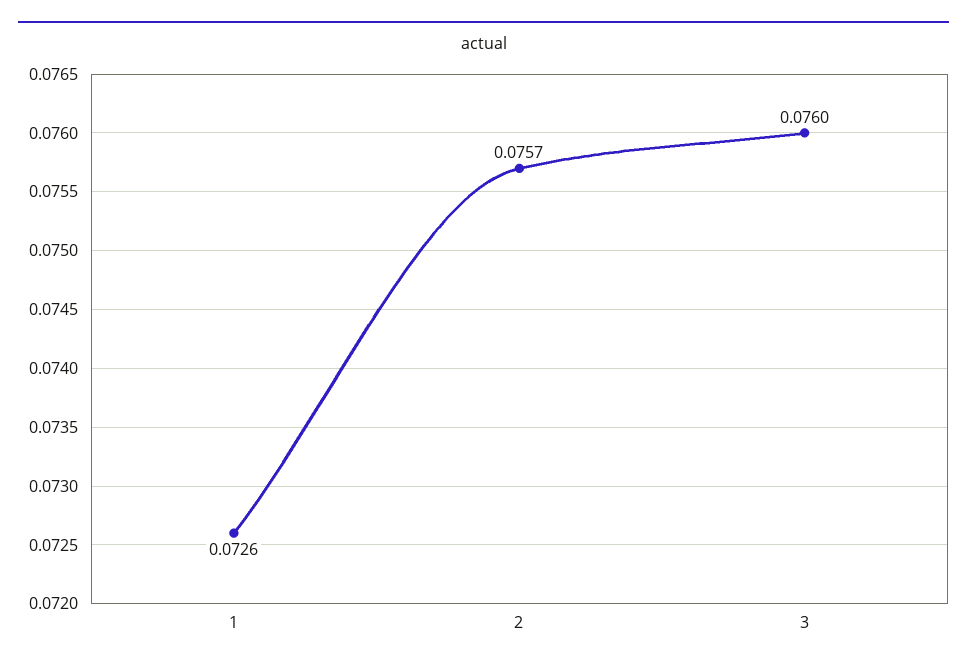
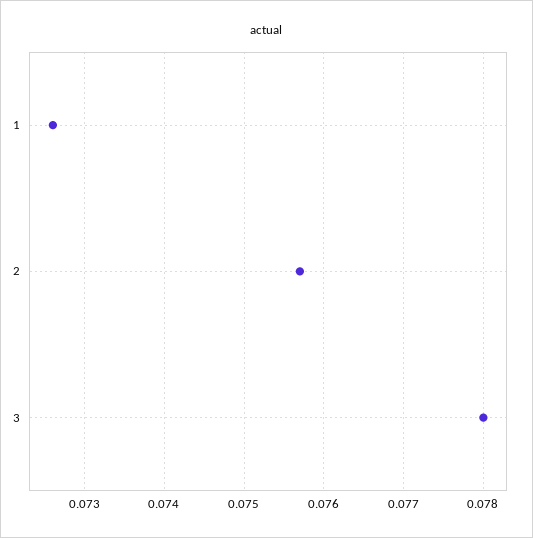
  {
    "1": 0.0726,
    "2": 0.0757,
-   "3": 0.076
+   "3": 0.078
  }

